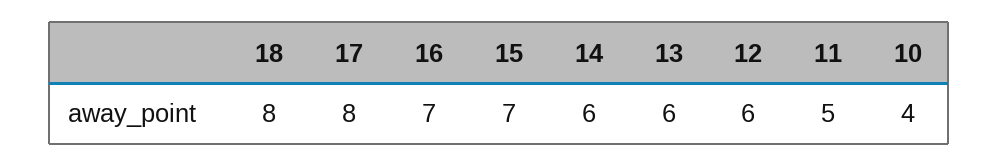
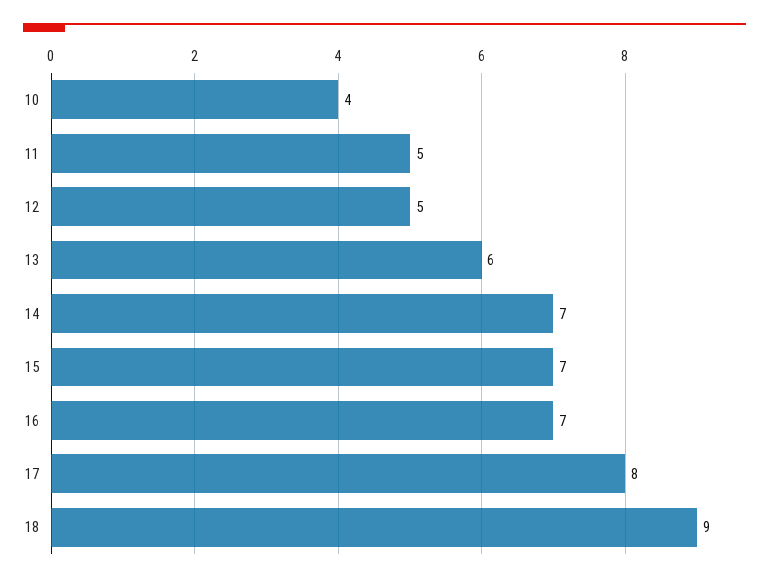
  {
-   "18": 8,
+   "18": 9,
    "17": 8,
    "16": 7,
    "15": 7,
-   "14": 6,
+   "14": 7,
    "13": 6,
-   "12": 6,
+   "12": 5,
    "11": 5,
    "10": 4
  }

